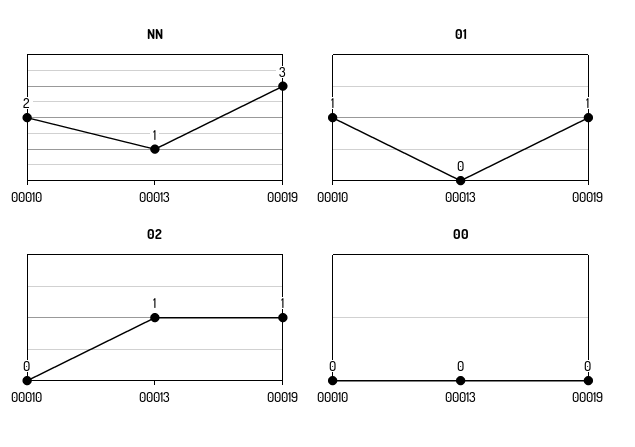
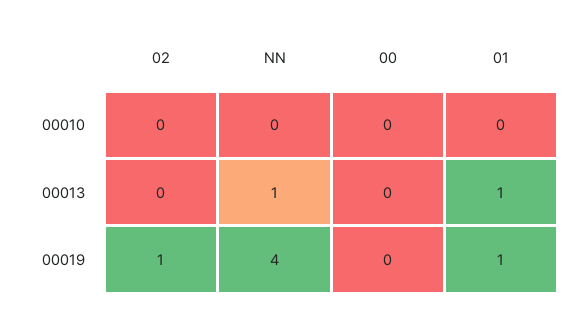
  {
    "NN": {
-     "00010": 2,
+     "00010": 0,
      "00013": 1,
-     "00019": 3
+     "00019": 4
    },
    "01": {
-     "00010": 1,
+     "00010": 0,
-     "00013": 0,
+     "00013": 1,
      "00019": 1
    },
    "02": {
      "00010": 0,
-     "00013": 1,
+     "00013": 0,
      "00019": 1
    },
    "00": {
      "00010": 0,
      "00013": 0,
      "00019": 0
    }
  }

